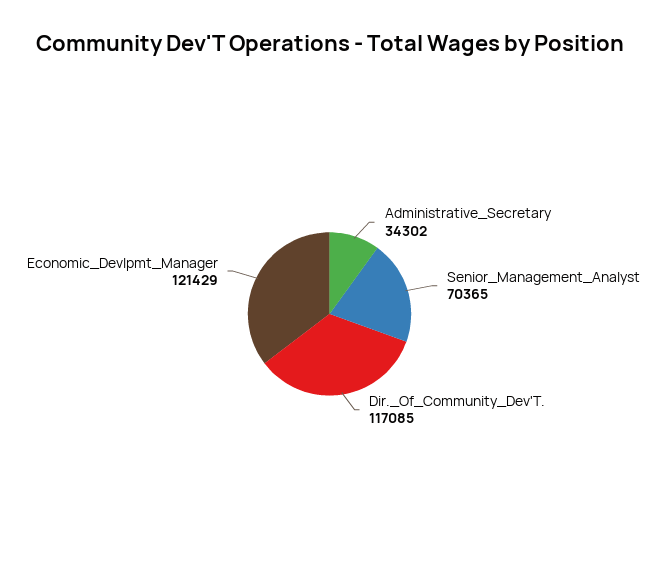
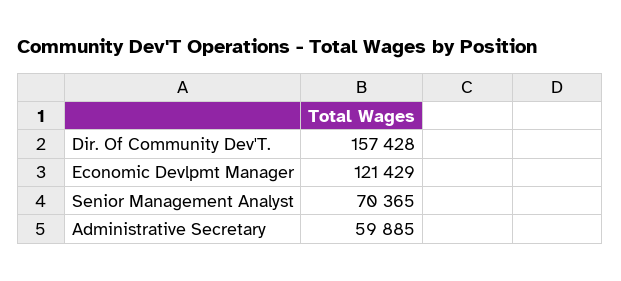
  {
-   "Administrative_Secretary": 34302,
+   "Administrative_Secretary": 59885,
    "Senior_Management_Analyst": 70365,
-   "Dir._Of_Community_Dev'T.": 117085,
+   "Dir._Of_Community_Dev'T.": 157428,
    "Economic_Devlpmt_Manager": 121429
  }

